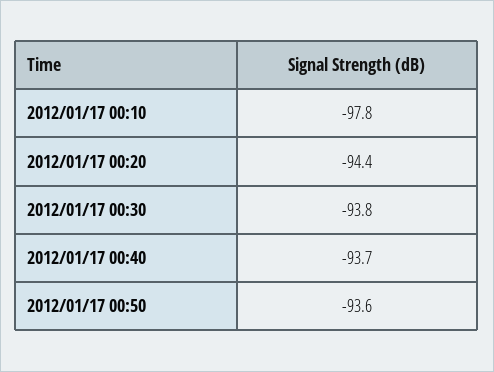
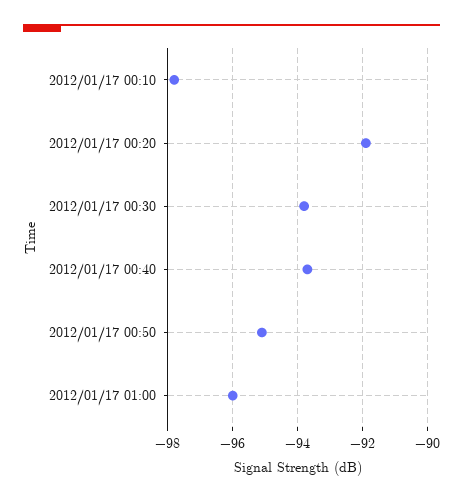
  {
    "2012/01/17 00:10": -97.8,
-   "2012/01/17 00:20": -94.4,
+   "2012/01/17 00:20": -92,
    "2012/01/17 00:30": -93.8,
    "2012/01/17 00:40": -93.7,
-   "2012/01/17 00:50": -93.6
+   "2012/01/17 00:50": -95,
+   "2012/01/17 01:00": -96
  }

